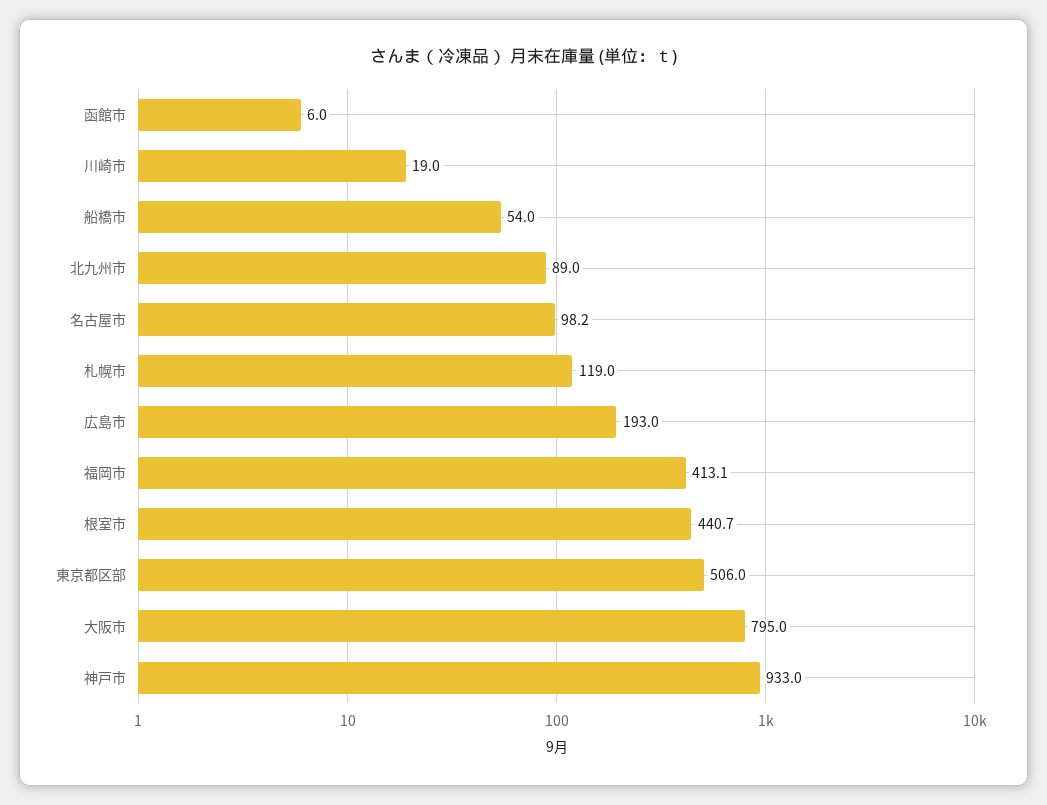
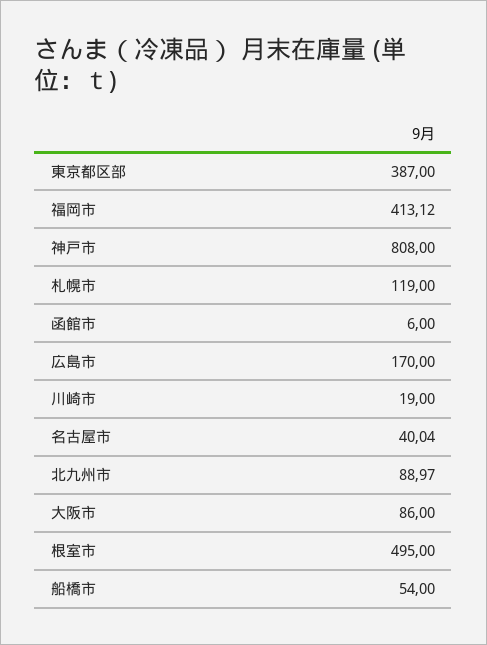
  {
    "函館市": 6,
    "川崎市": 19,
    "船橋市": 54,
    "北九州市": 88.97,
-   "名古屋市": 98.2,
+   "名古屋市": 40.04,
    "札幌市": 119,
-   "広島市": 193,
+   "広島市": 170,
    "福岡市": 413.12,
-   "根室市": 440.7,
+   "根室市": 495,
-   "東京都区部": 506,
+   "東京都区部": 387,
-   "大阪市": 795,
+   "大阪市": 86,
-   "神戸市": 933
+   "神戸市": 808
  }

